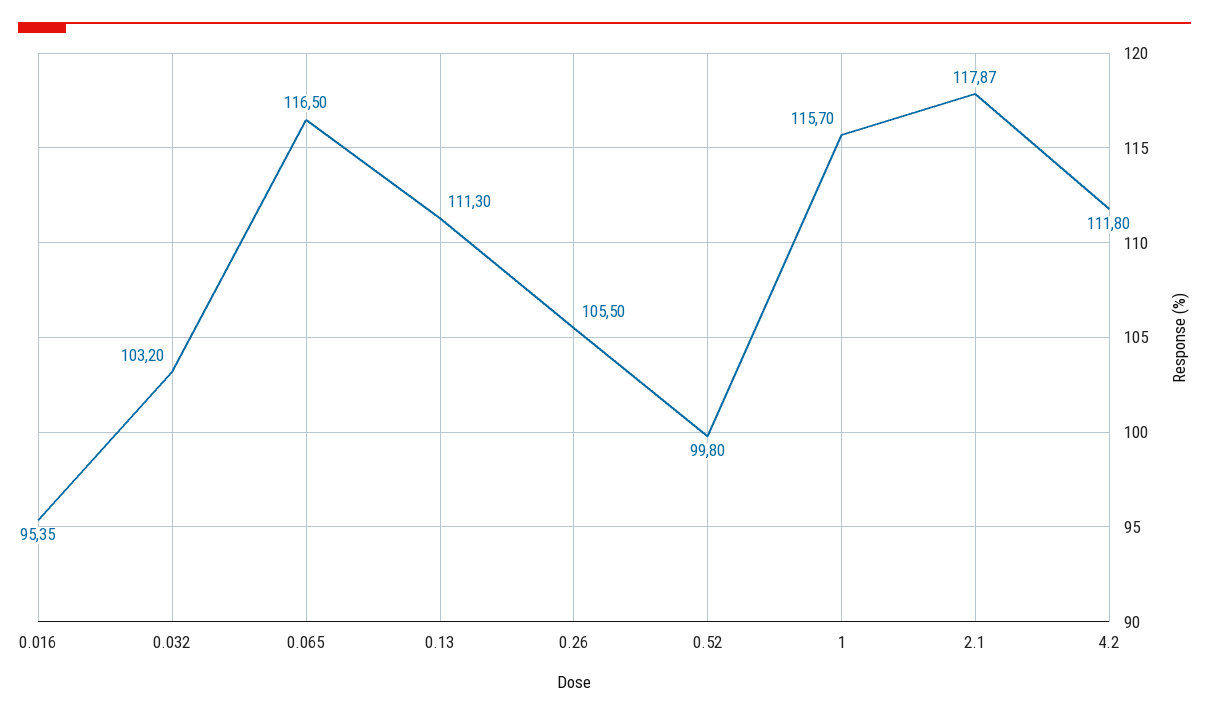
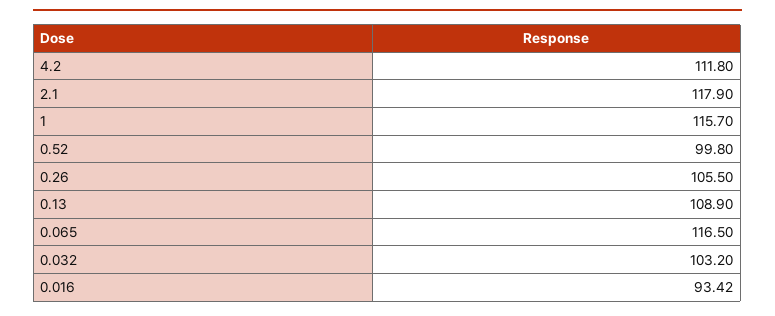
  {
-   "0.016": 95.35,
+   "0.016": 93.42,
    "0.032": 103.2,
    "0.065": 116.5,
-   "0.13": 111.3,
+   "0.13": 108.9,
    "0.26": 105.5,
    "0.52": 99.8,
    "1": 115.7,
-   "2.1": 117.87,
+   "2.1": 117.9,
    "4.2": 111.8
  }

